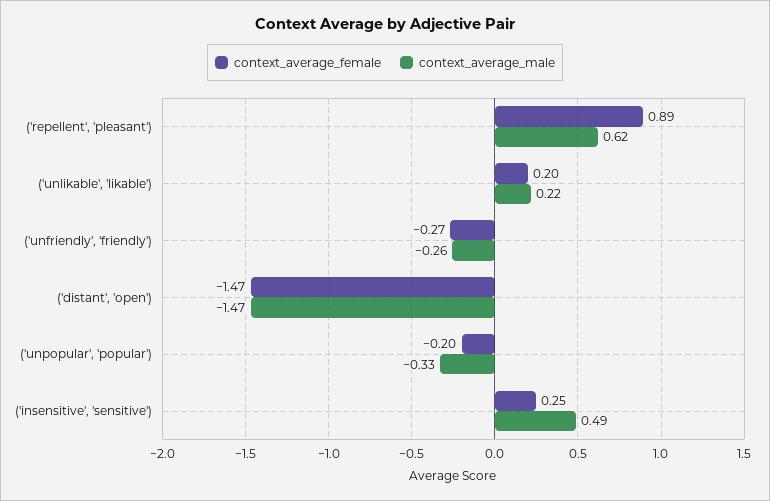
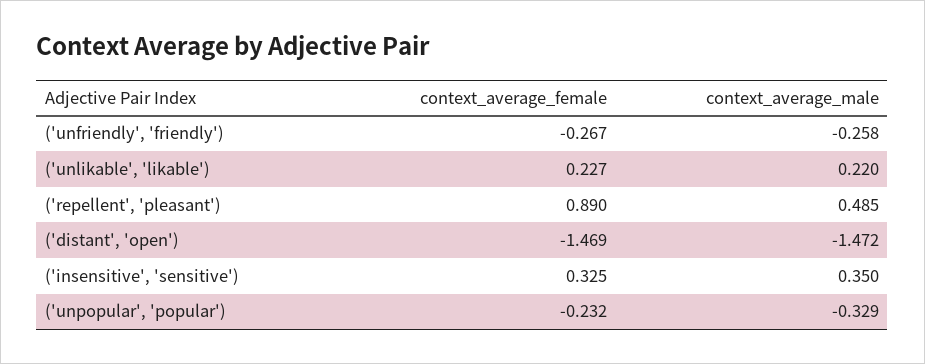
  {
    "context_average_female": {
      "('repellent', 'pleasant')": 0.89,
-     "('unlikable', 'likable')": 0.2,
+     "('unlikable', 'likable')": 0.227,
      "('unfriendly', 'friendly')": -0.267,
      "('distant', 'open')": -1.469,
-     "('unpopular', 'popular')": -0.2,
+     "('unpopular', 'popular')": -0.232,
-     "('insensitive', 'sensitive')": 0.25
+     "('insensitive', 'sensitive')": 0.325
    },
    "context_average_male": {
-     "('repellent', 'pleasant')": 0.62,
+     "('repellent', 'pleasant')": 0.485,
      "('unlikable', 'likable')": 0.22,
      "('unfriendly', 'friendly')": -0.258,
      "('distant', 'open')": -1.472,
      "('unpopular', 'popular')": -0.329,
-     "('insensitive', 'sensitive')": 0.49
+     "('insensitive', 'sensitive')": 0.35
    }
  }

